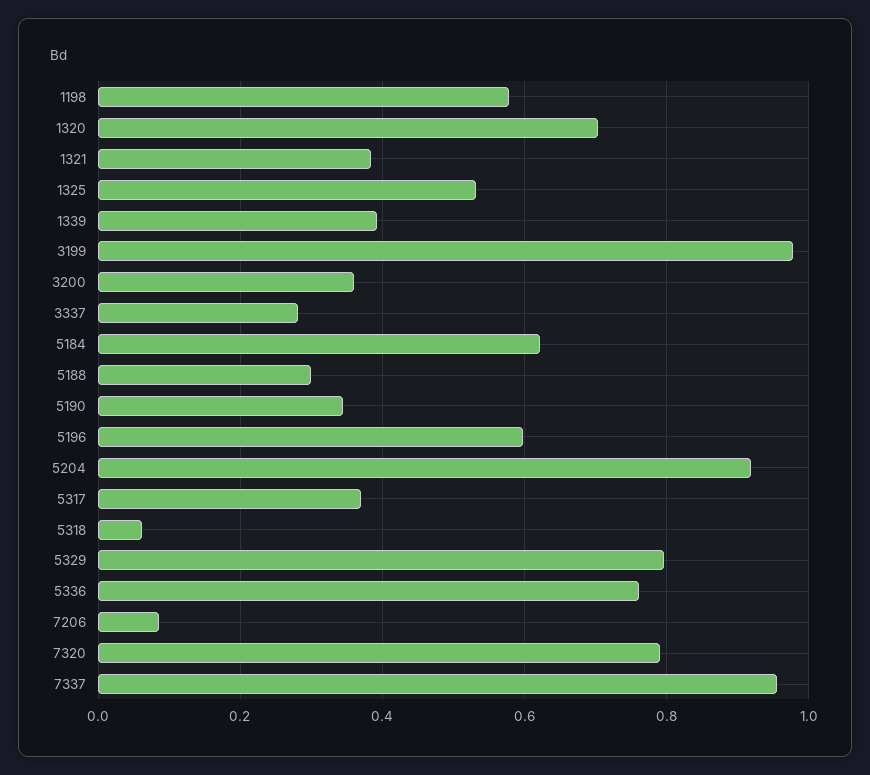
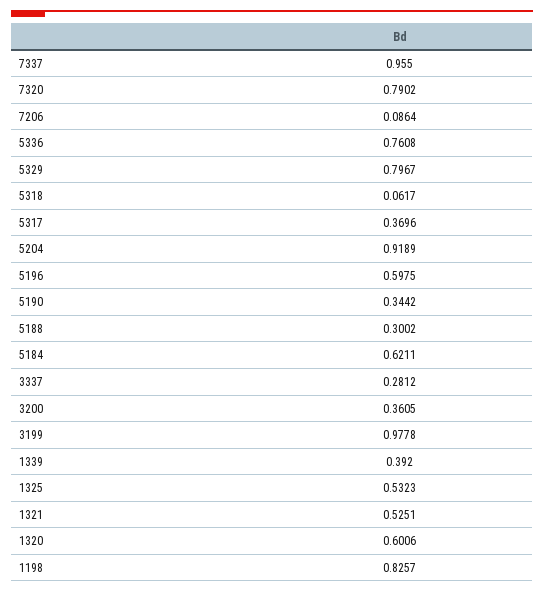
  {
-   "1198": 0.58,
+   "1198": 0.8257,
-   "1320": 0.7,
+   "1320": 0.6006,
-   "1321": 0.38,
+   "1321": 0.5251,
    "1325": 0.5323,
    "1339": 0.392,
    "3199": 0.9778,
    "3200": 0.3605,
    "3337": 0.2812,
    "5184": 0.6211,
    "5188": 0.3002,
    "5190": 0.3442,
    "5196": 0.5975,
    "5204": 0.9189,
    "5317": 0.3696,
    "5318": 0.0617,
    "5329": 0.7967,
    "5336": 0.7608,
    "7206": 0.0864,
    "7320": 0.7902,
    "7337": 0.955
  }

